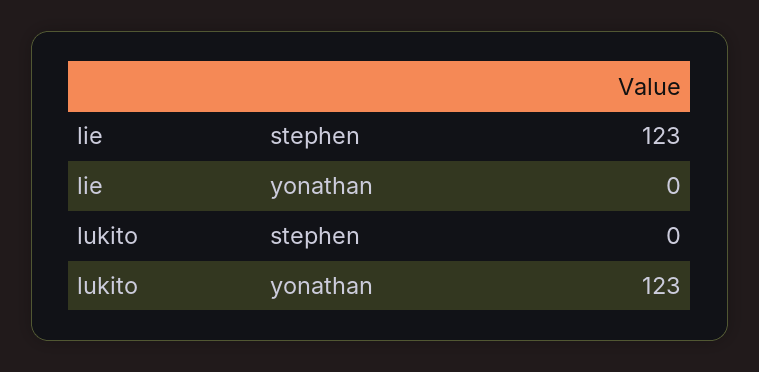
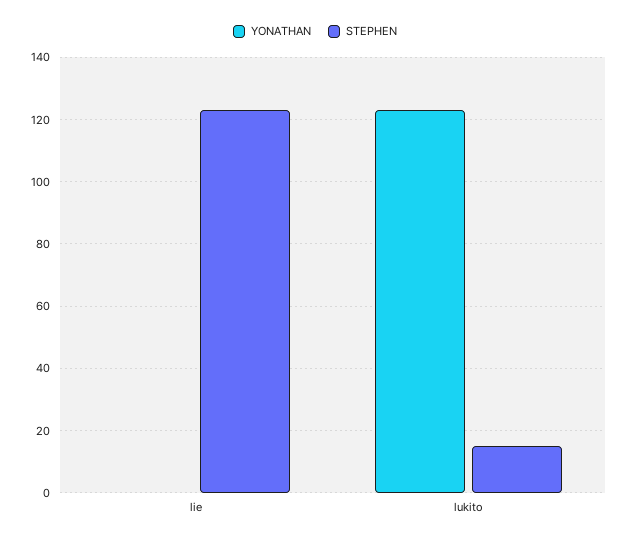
  {
    "stephen": {
      "lie": 123,
-     "lukito": 0
+     "lukito": 15
    },
    "yonathan": {
      "lie": 0,
      "lukito": 123
    }
  }

